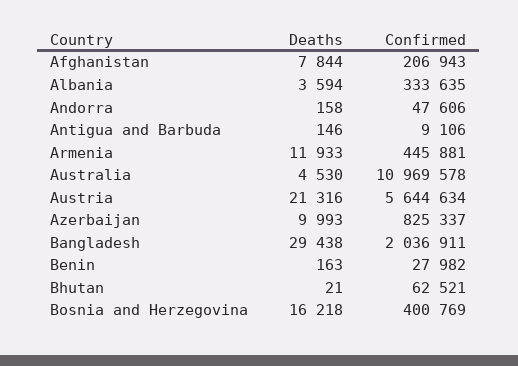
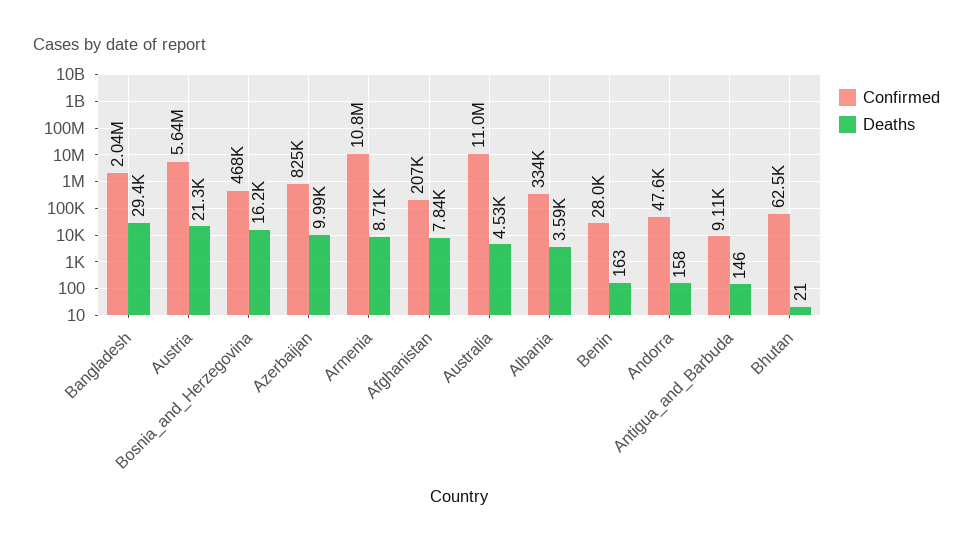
  {
    "Deaths": {
      "Afghanistan": 7844,
      "Albania": 3594,
      "Andorra": 158,
      "Antigua and Barbuda": 146,
-     "Armenia": 11933,
+     "Armenia": 8710,
      "Australia": 4530,
      "Austria": 21316,
      "Azerbaijan": 9993,
      "Bangladesh": 29438,
      "Benin": 163,
      "Bhutan": 21,
      "Bosnia and Herzegovina": 16218
    },
    "Confirmed": {
      "Afghanistan": 206943,
      "Albania": 333635,
      "Andorra": 47606,
      "Antigua and Barbuda": 9106,
-     "Armenia": 445881,
+     "Armenia": 10800000,
      "Australia": 10969578,
      "Austria": 5644634,
      "Azerbaijan": 825337,
      "Bangladesh": 2036911,
      "Benin": 27982,
      "Bhutan": 62521,
-     "Bosnia and Herzegovina": 400769
+     "Bosnia and Herzegovina": 468000
    }
  }

